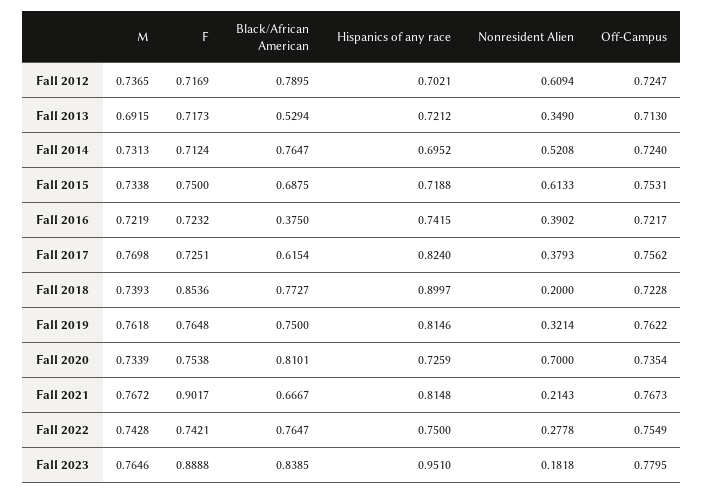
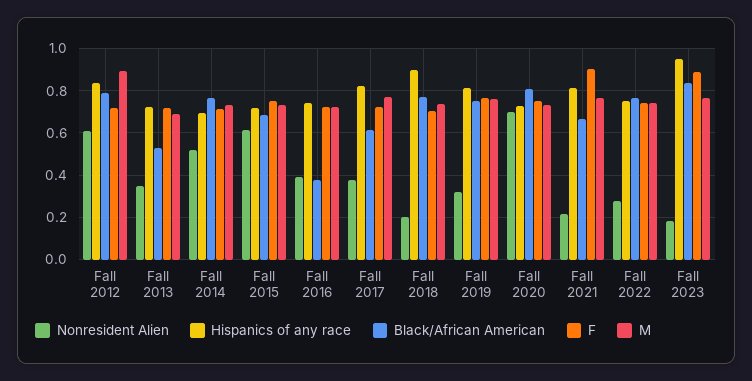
  {
    "M": {
-     "Fall 2012": 0.7365,
+     "Fall 2012": 0.9,
      "Fall 2013": 0.6915,
      "Fall 2014": 0.7313,
      "Fall 2015": 0.7338,
      "Fall 2016": 0.7219,
      "Fall 2017": 0.7698,
      "Fall 2018": 0.7393,
      "Fall 2019": 0.7618,
      "Fall 2020": 0.7339,
      "Fall 2021": 0.7672,
      "Fall 2022": 0.7428,
      "Fall 2023": 0.7646
    },
    "F": {
      "Fall 2012": 0.7169,
      "Fall 2013": 0.7173,
      "Fall 2014": 0.7124,
      "Fall 2015": 0.75,
      "Fall 2016": 0.7232,
      "Fall 2017": 0.7251,
-     "Fall 2018": 0.8536,
+     "Fall 2018": 0.7,
      "Fall 2019": 0.7648,
      "Fall 2020": 0.7538,
      "Fall 2021": 0.9017,
      "Fall 2022": 0.7421,
      "Fall 2023": 0.8888
    },
    "Black/African American": {
      "Fall 2012": 0.7895,
      "Fall 2013": 0.5294,
      "Fall 2014": 0.7647,
      "Fall 2015": 0.6875,
      "Fall 2016": 0.375,
      "Fall 2017": 0.6154,
      "Fall 2018": 0.7727,
      "Fall 2019": 0.75,
      "Fall 2020": 0.8101,
      "Fall 2021": 0.6667,
      "Fall 2022": 0.7647,
      "Fall 2023": 0.8385
    },
    "Hispanics of any race": {
-     "Fall 2012": 0.7021,
+     "Fall 2012": 0.85,
      "Fall 2013": 0.7212,
      "Fall 2014": 0.6952,
      "Fall 2015": 0.7188,
      "Fall 2016": 0.7415,
      "Fall 2017": 0.824,
      "Fall 2018": 0.8997,
      "Fall 2019": 0.8146,
      "Fall 2020": 0.7259,
      "Fall 2021": 0.8148,
      "Fall 2022": 0.75,
      "Fall 2023": 0.951
    },
    "Nonresident Alien": {
      "Fall 2012": 0.6094,
      "Fall 2013": 0.349,
      "Fall 2014": 0.5208,
      "Fall 2015": 0.6133,
      "Fall 2016": 0.3902,
      "Fall 2017": 0.3793,
      "Fall 2018": 0.2,
      "Fall 2019": 0.3214,
      "Fall 2020": 0.7,
      "Fall 2021": 0.2143,
      "Fall 2022": 0.2778,
      "Fall 2023": 0.1818
-   },
+   }
-   "Off-Campus": {
-     "Fall 2012": 0.7247,
-     "Fall 2013": 0.713,
-     "Fall 2014": 0.724,
-     "Fall 2015": 0.7531,
-     "Fall 2016": 0.7217,
-     "Fall 2017": 0.7562,
-     "Fall 2018": 0.7228,
-     "Fall 2019": 0.7622,
-     "Fall 2020": 0.7354,
-     "Fall 2021": 0.7673,
-     "Fall 2022": 0.7549,
-     "Fall 2023": 0.7795
-   }
  }

